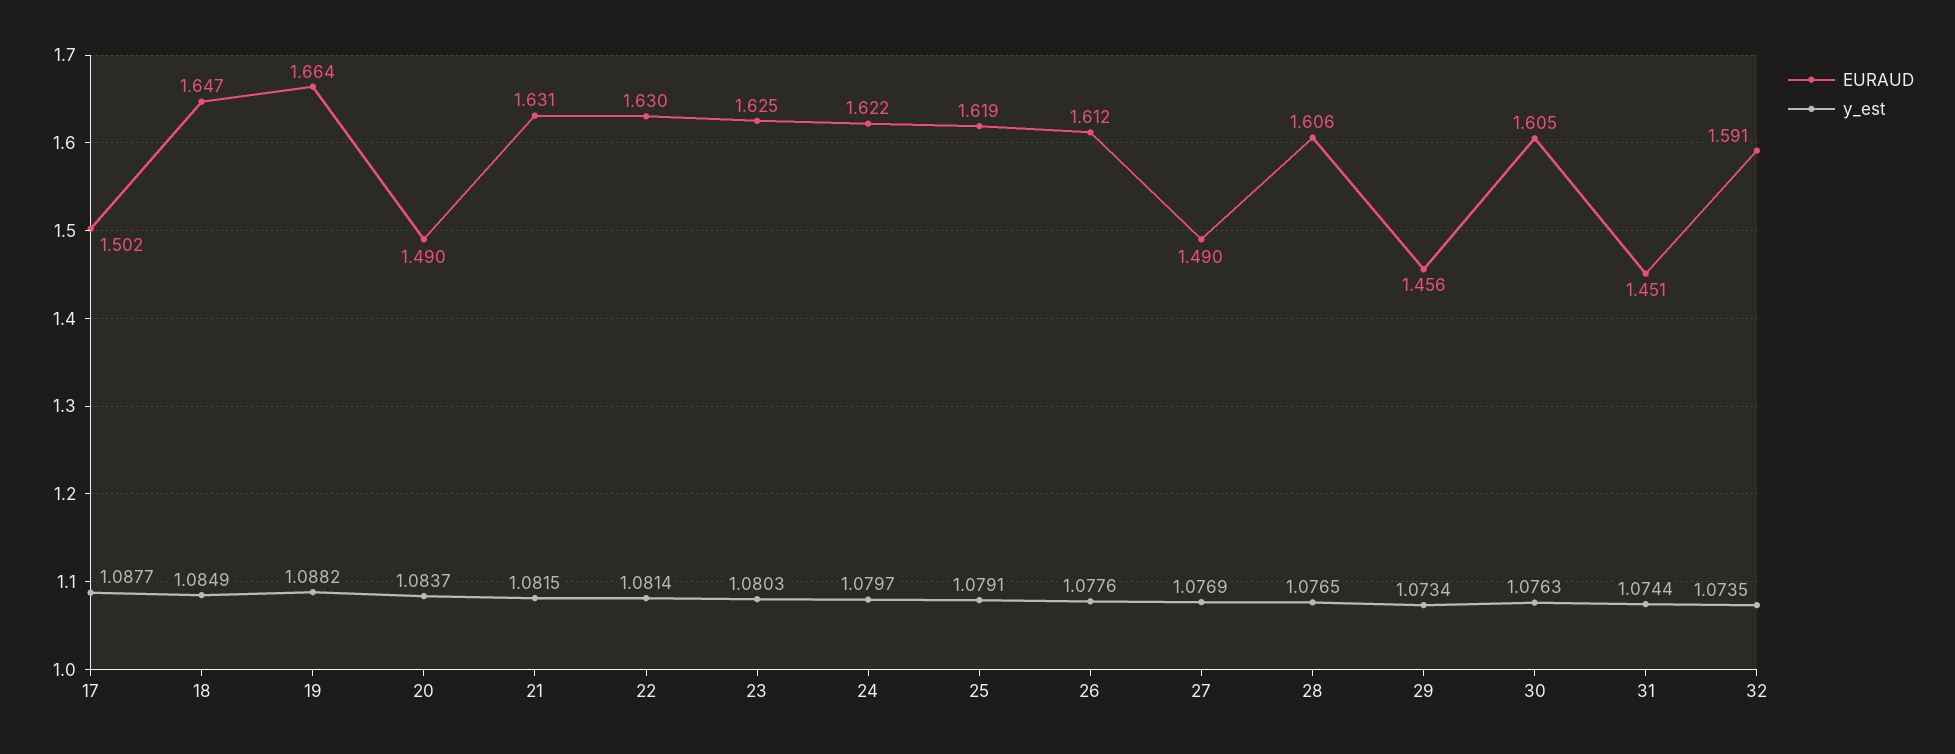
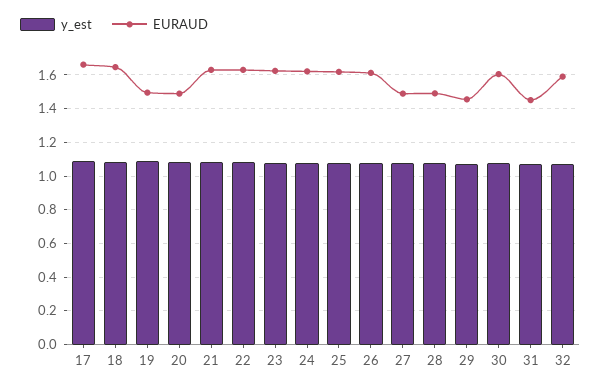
  {
    "EURAUD": {
-     "17": 1.502,
+     "17": 1.65,
      "18": 1.647,
-     "19": 1.664,
+     "19": 1.5,
      "20": 1.49,
      "21": 1.631,
      "22": 1.63,
      "23": 1.625,
      "24": 1.622,
      "25": 1.619,
      "26": 1.612,
      "27": 1.49,
-     "28": 1.606,
+     "28": 1.5,
      "29": 1.456,
      "30": 1.605,
      "31": 1.451,
      "32": 1.591
    },
    "y_est": {
      "17": 1.0877,
      "18": 1.0849,
      "19": 1.0882,
      "20": 1.0837,
      "21": 1.0815,
      "22": 1.0814,
      "23": 1.0803,
      "24": 1.0797,
      "25": 1.0791,
      "26": 1.0776,
      "27": 1.0769,
      "28": 1.0765,
      "29": 1.0734,
      "30": 1.0763,
      "31": 1.0744,
      "32": 1.0735
    }
  }

